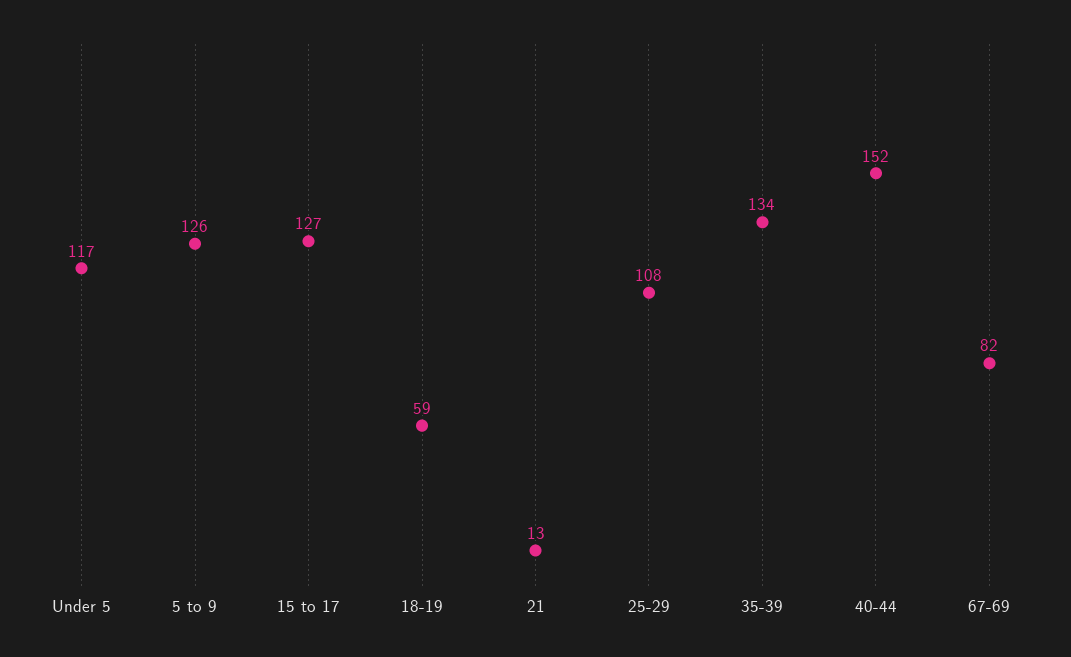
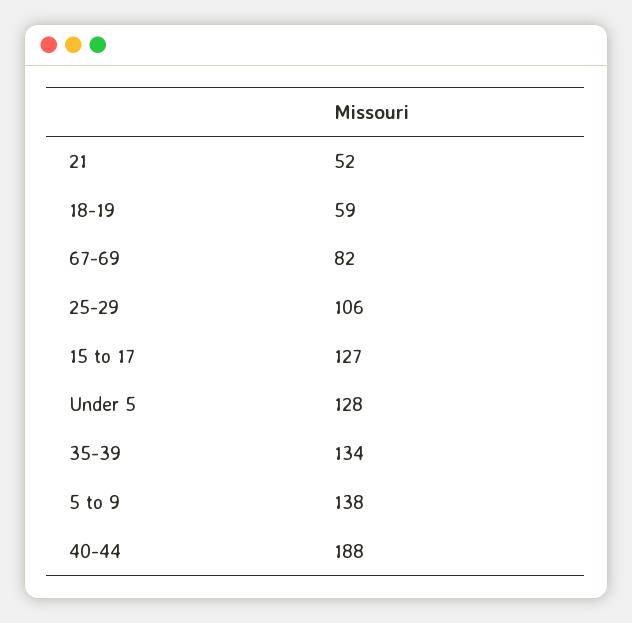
  {
-   "Under 5": 117,
+   "Under 5": 128,
-   "5 to 9": 126,
+   "5 to 9": 138,
    "15 to 17": 127,
    "18-19": 59,
-   "21": 13,
+   "21": 52,
-   "25-29": 108,
+   "25-29": 106,
    "35-39": 134,
-   "40-44": 152,
+   "40-44": 188,
    "67-69": 82
  }

